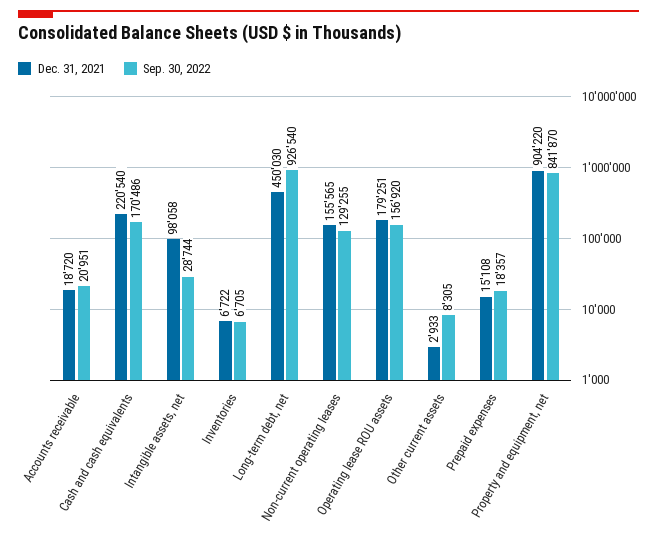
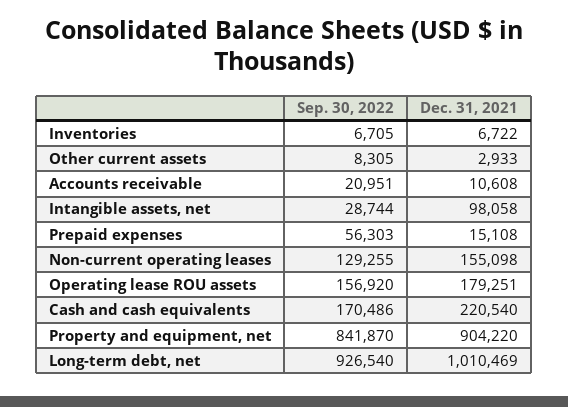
  {
    "Dec. 31, 2021": {
-     "Accounts receivable": 18720,
+     "Accounts receivable": 10608,
      "Cash and cash equivalents": 220540,
      "Intangible assets, net": 98058,
      "Inventories": 6722,
-     "Long-term debt, net": 450030,
+     "Long-term debt, net": 1010469,
-     "Non-current operating leases": 155565,
+     "Non-current operating leases": 155098,
      "Operating lease ROU assets": 179251,
      "Other current assets": 2933,
      "Prepaid expenses": 15108,
      "Property and equipment, net": 904220
    },
    "Sep. 30, 2022": {
      "Accounts receivable": 20951,
      "Cash and cash equivalents": 170486,
      "Intangible assets, net": 28744,
      "Inventories": 6705,
      "Long-term debt, net": 926540,
      "Non-current operating leases": 129255,
      "Operating lease ROU assets": 156920,
      "Other current assets": 8305,
-     "Prepaid expenses": 18357,
+     "Prepaid expenses": 56303,
      "Property and equipment, net": 841870
    }
  }

